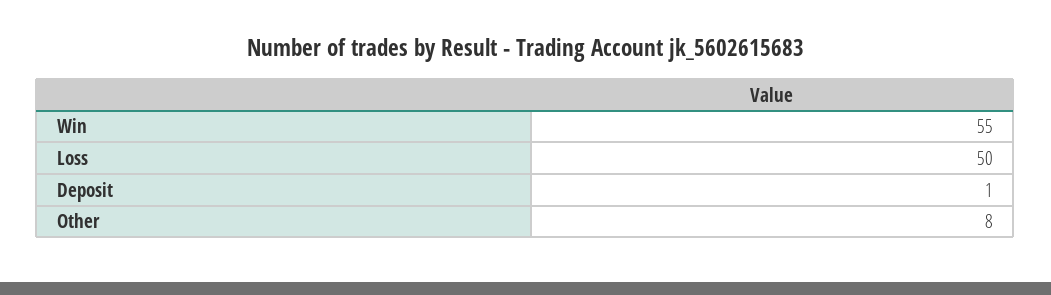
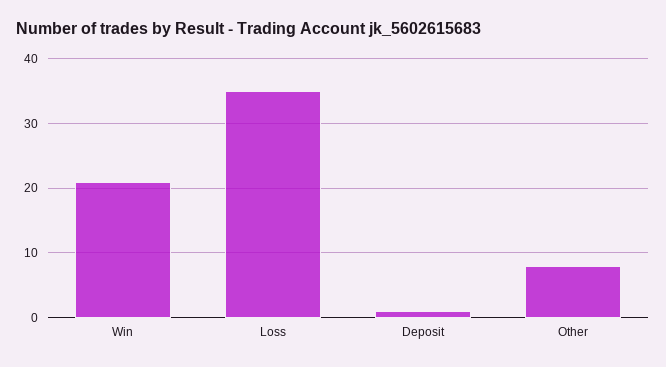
  {
-   "Win": 55,
+   "Win": 21,
-   "Loss": 50,
+   "Loss": 35,
    "Deposit": 1,
    "Other": 8
  }

